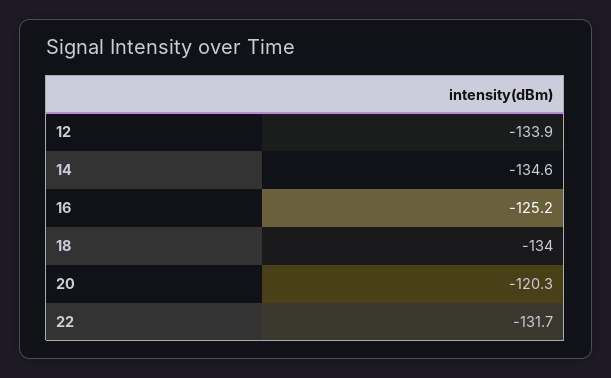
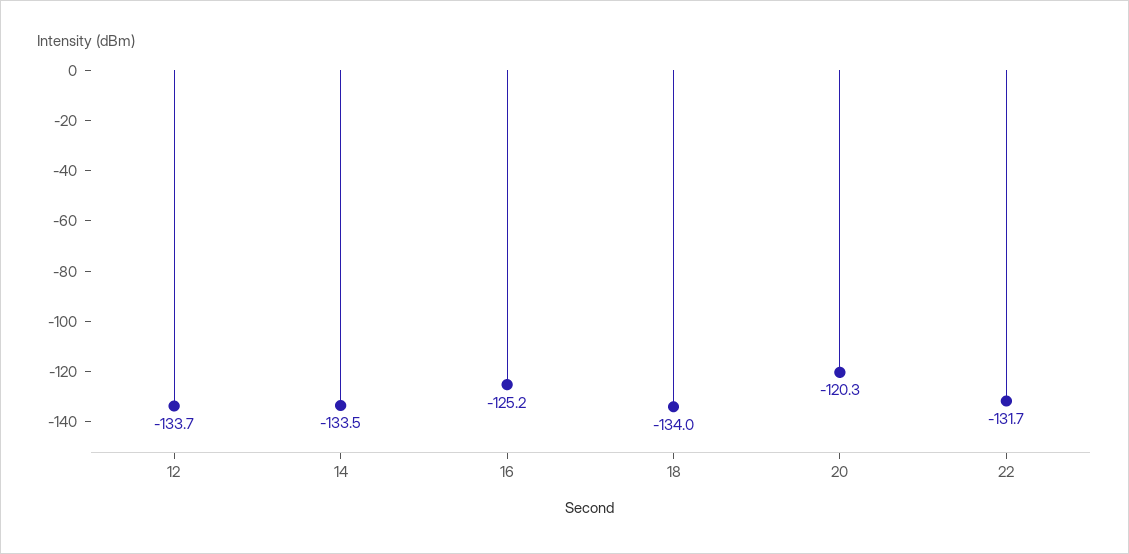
  {
-   "12": -133.9,
+   "12": -133.7,
-   "14": -134.6,
+   "14": -133.5,
    "16": -125.2,
    "18": -134,
    "20": -120.3,
    "22": -131.7
  }

